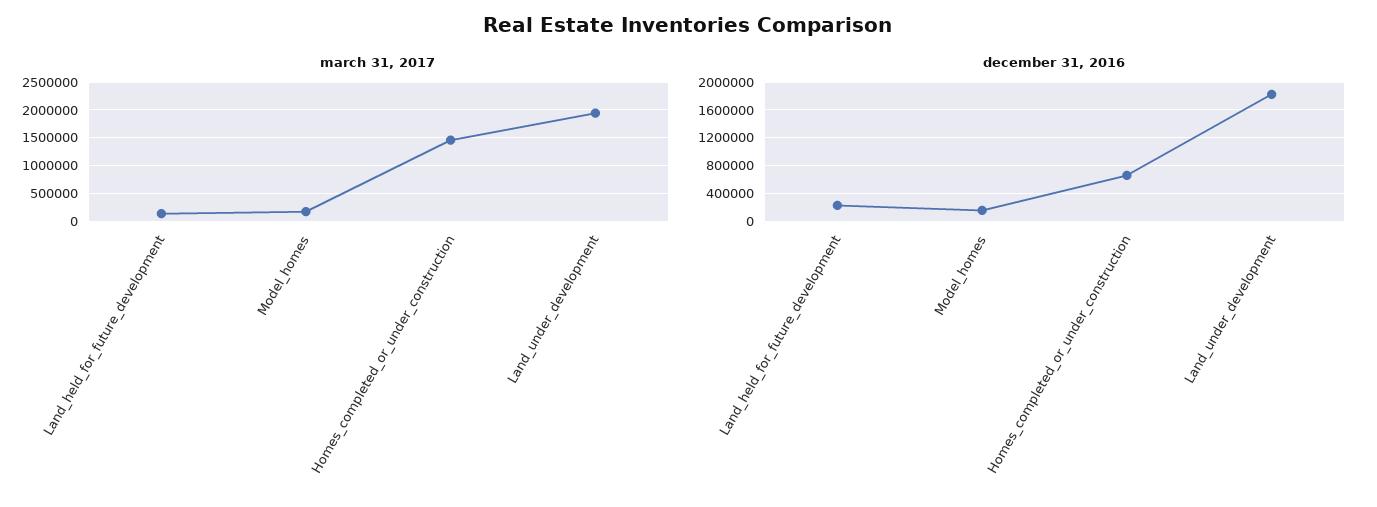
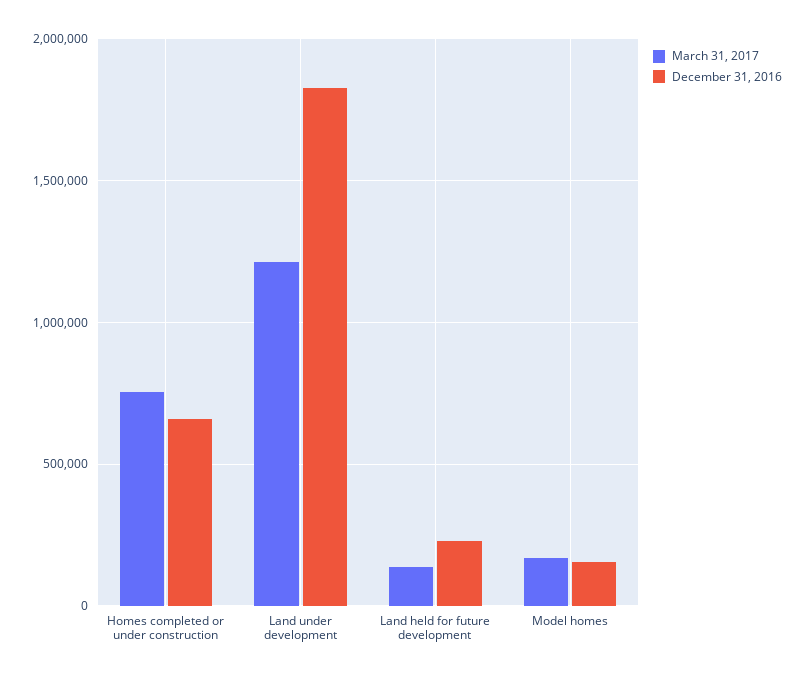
  {
    "march 31, 2017": {
      "Land_held_for_future_development": 150000,
      "Model_homes": 150000,
-     "Homes_completed_or_under_construction": 1500000,
+     "Homes_completed_or_under_construction": 750000,
-     "Land_under_development": 2000000
+     "Land_under_development": 1200000
    },
    "december 31, 2016": {
      "Land_held_for_future_development": 250000,
      "Model_homes": 150000,
      "Homes_completed_or_under_construction": 650000,
      "Land_under_development": 1800000
    }
  }

